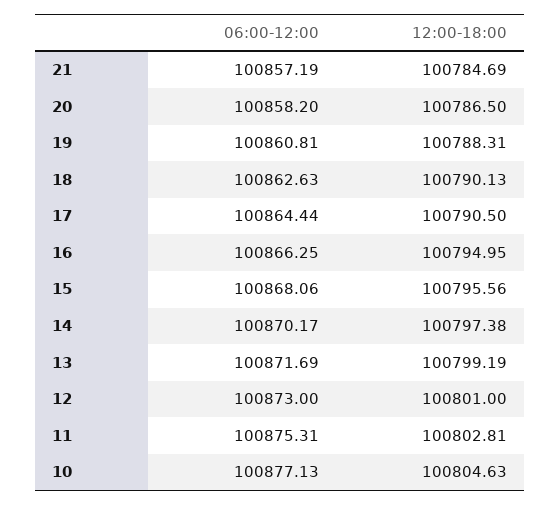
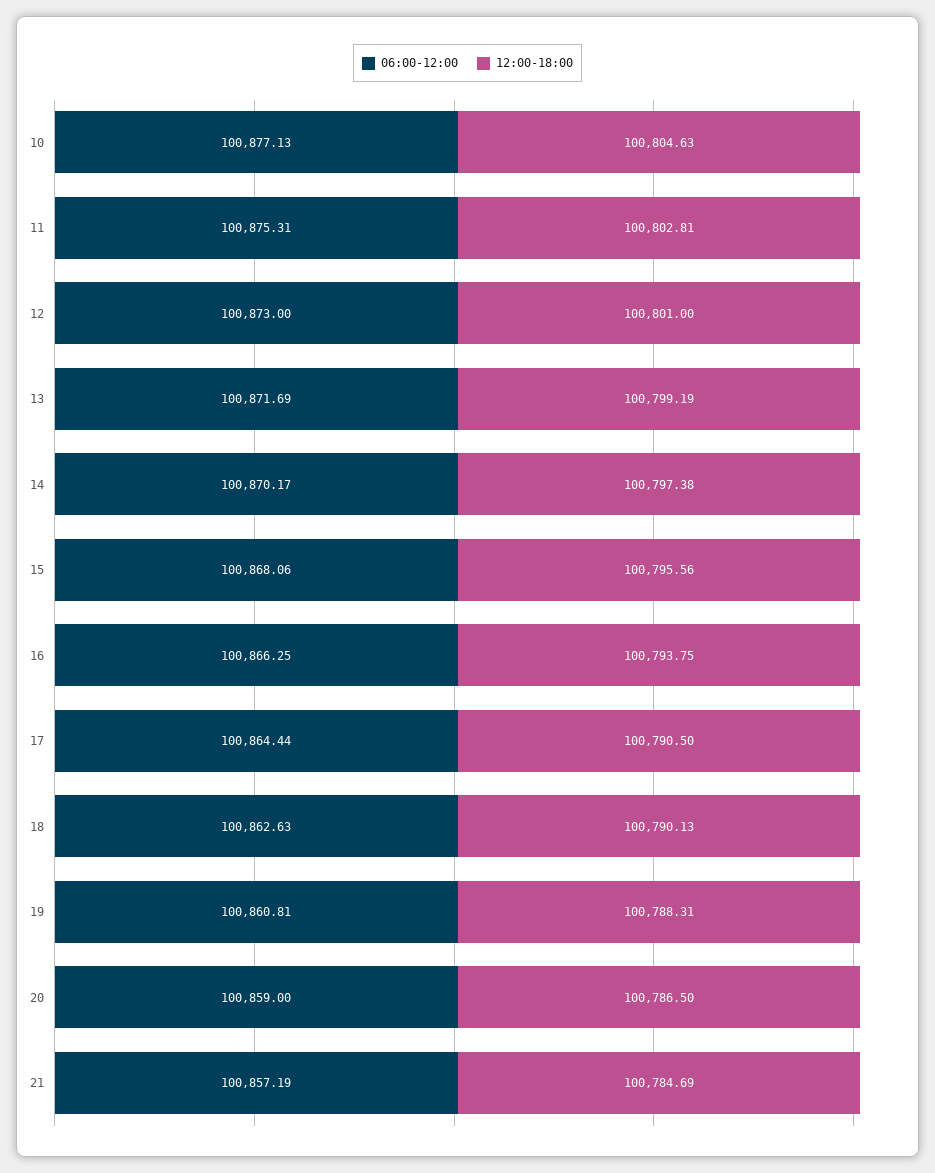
  {
    "06:00-12:00": {
      "21": 100857.19,
-     "20": 100858.2,
+     "20": 100859,
      "19": 100860.81,
      "18": 100862.63,
      "17": 100864.44,
      "16": 100866.25,
      "15": 100868.06,
      "14": 100870.17,
      "13": 100871.69,
      "12": 100873,
      "11": 100875.31,
      "10": 100877.13
    },
    "12:00-18:00": {
      "21": 100784.69,
      "20": 100786.5,
      "19": 100788.31,
      "18": 100790.13,
      "17": 100790.5,
-     "16": 100794.95,
+     "16": 100793.75,
      "15": 100795.56,
      "14": 100797.38,
      "13": 100799.19,
      "12": 100801,
      "11": 100802.81,
      "10": 100804.63
    }
  }

